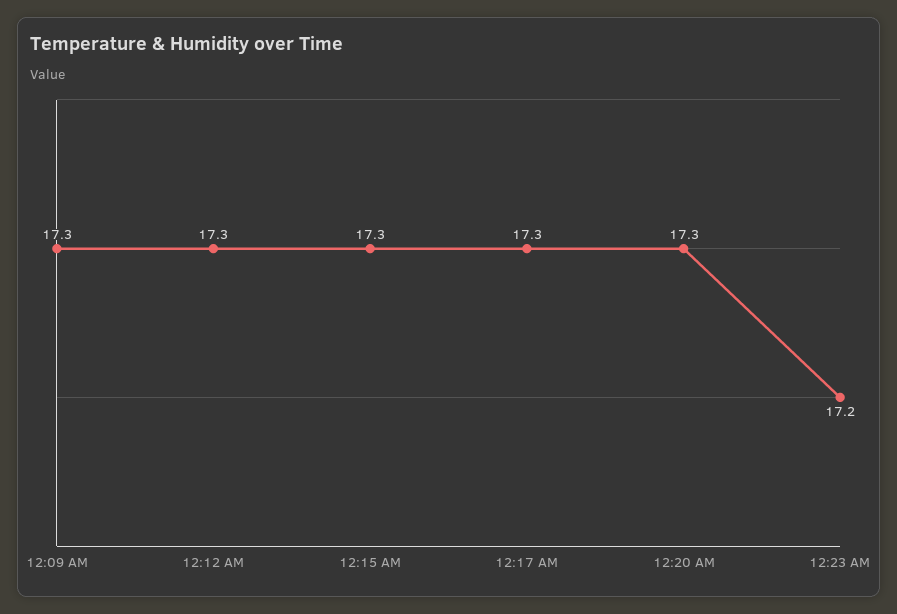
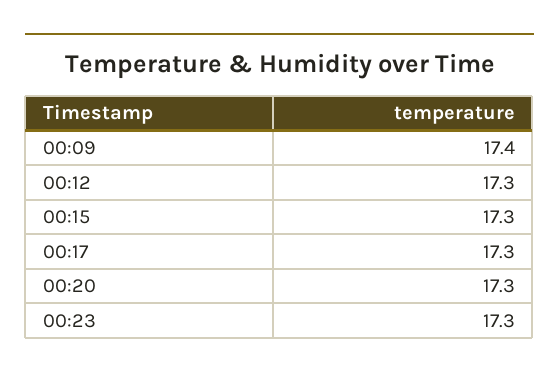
  {
-   "12:09 AM": 17.3,
+   "12:09 AM": 17.4,
    "12:12 AM": 17.3,
    "12:15 AM": 17.3,
    "12:17 AM": 17.3,
    "12:20 AM": 17.3,
-   "12:23 AM": 17.2
+   "12:23 AM": 17.3
  }

